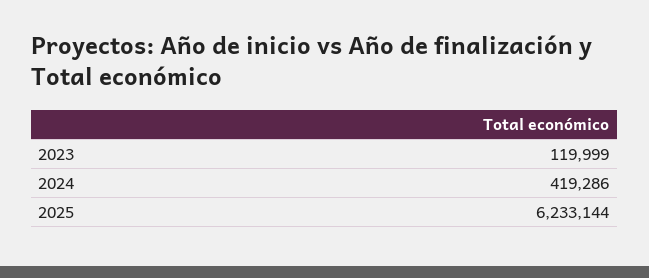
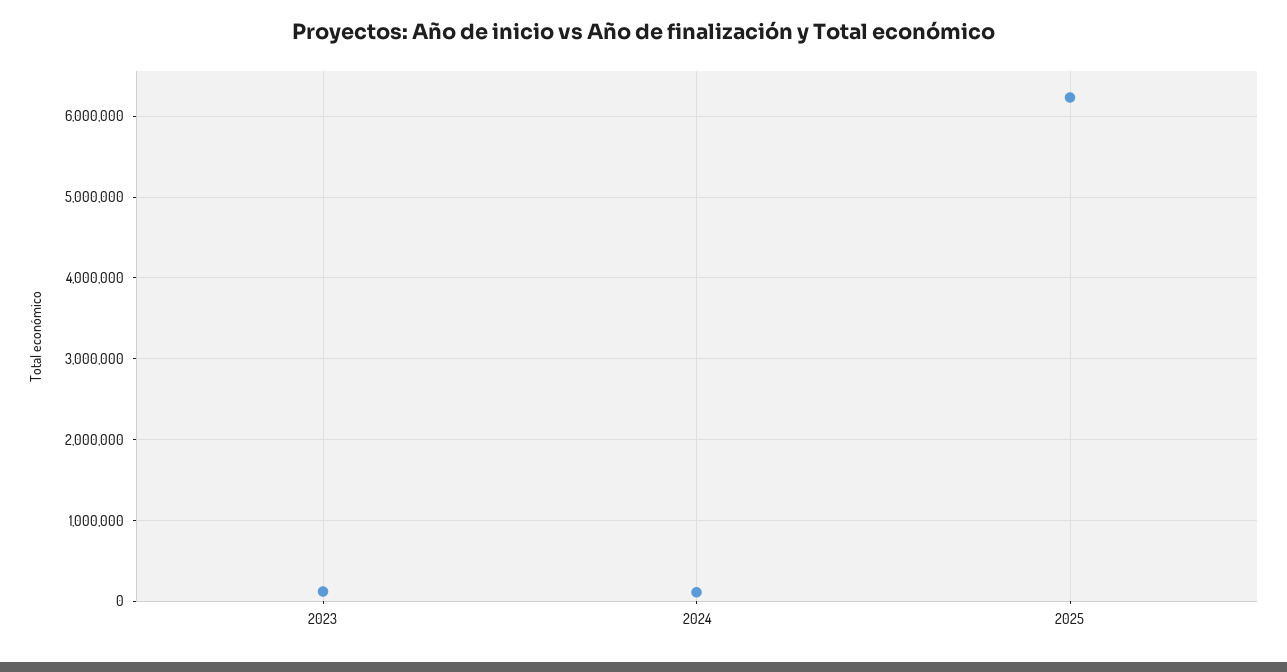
  {
    "2023": 119999,
-   "2024": 419286,
+   "2024": 100000,
    "2025": 6233144
  }

